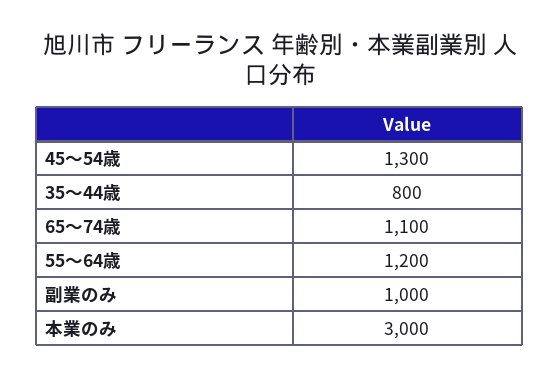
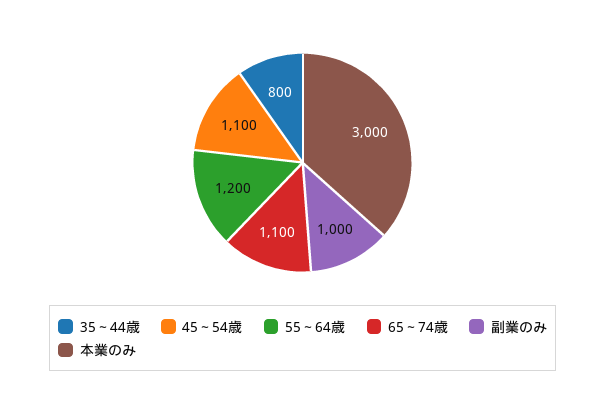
  {
-   "45～54歳": 1300,
+   "45～54歳": 1100,
    "35～44歳": 800,
    "65～74歳": 1100,
    "55～64歳": 1200,
    "副業のみ": 1000,
    "本業のみ": 3000
  }

